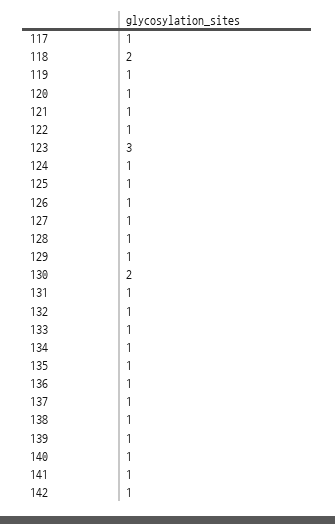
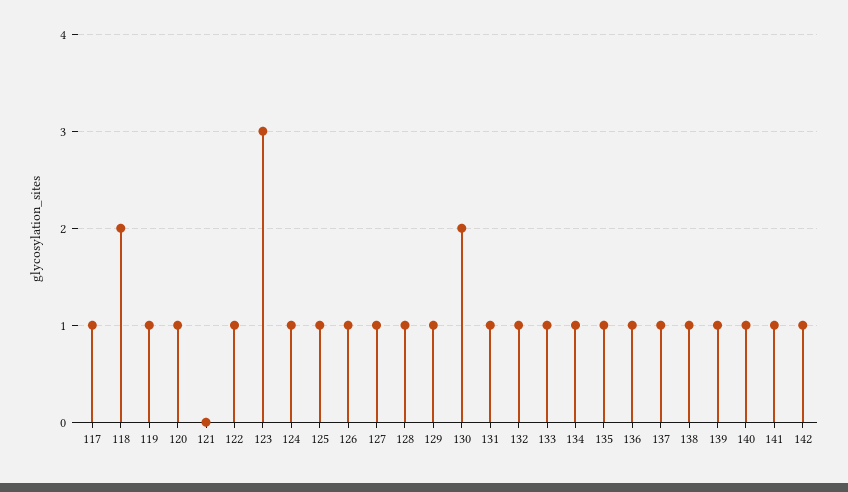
  {
    "117": 1,
    "118": 2,
    "119": 1,
    "120": 1,
-   "121": 1,
+   "121": 0,
    "122": 1,
    "123": 3,
    "124": 1,
    "125": 1,
    "126": 1,
    "127": 1,
    "128": 1,
    "129": 1,
    "130": 2,
    "131": 1,
    "132": 1,
    "133": 1,
    "134": 1,
    "135": 1,
    "136": 1,
    "137": 1,
    "138": 1,
    "139": 1,
    "140": 1,
    "141": 1,
    "142": 1
  }

